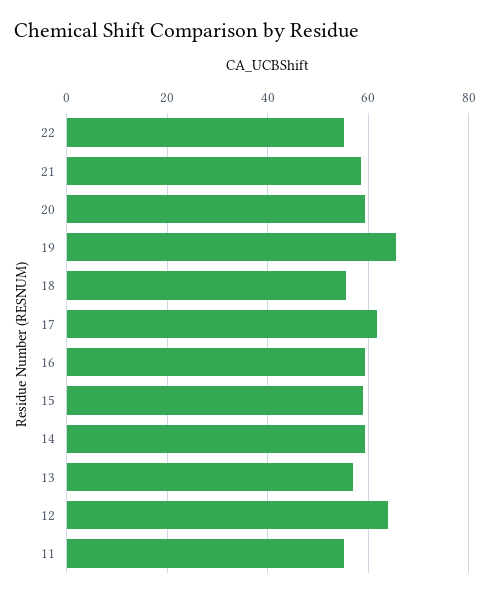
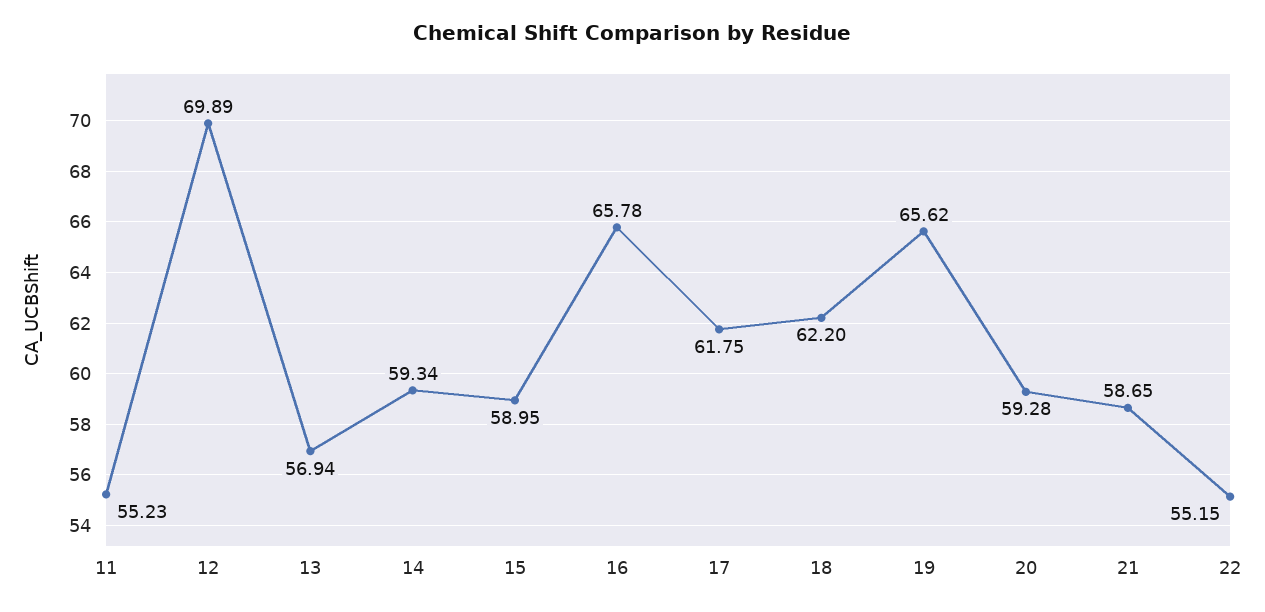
  {
    "22": 55.15,
    "21": 58.65,
    "20": 59.28,
    "19": 65.62,
-   "18": 56,
+   "18": 62.2,
    "17": 61.75,
-   "16": 60,
+   "16": 65.78,
    "15": 58.95,
    "14": 59.34,
    "13": 56.94,
-   "12": 64,
+   "12": 69.89,
    "11": 55.23
  }

